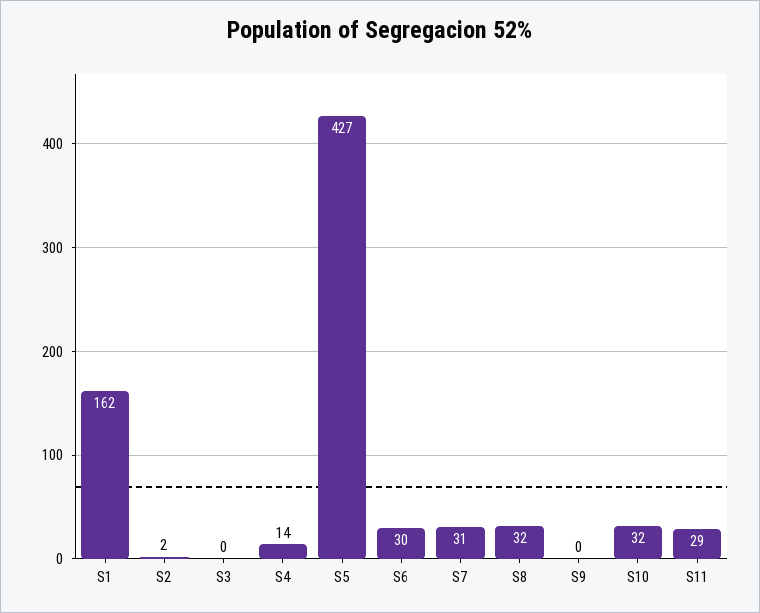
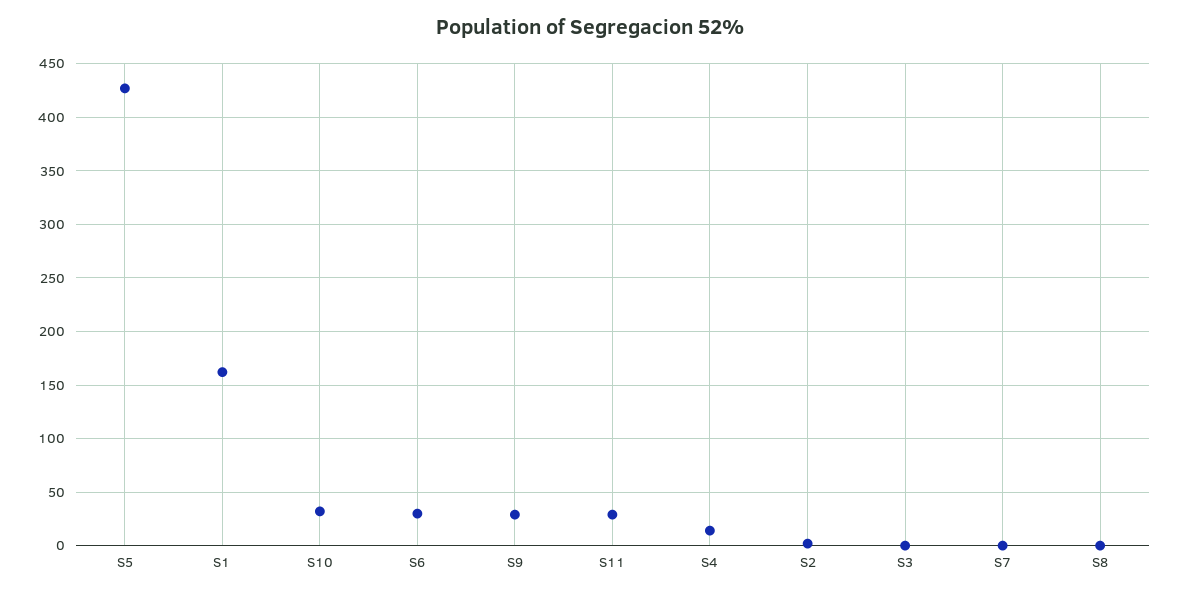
  {
    "S1": 162,
    "S2": 2,
    "S3": 0,
    "S4": 14,
    "S5": 427,
    "S6": 30,
-   "S7": 31,
+   "S7": 0,
-   "S8": 32,
+   "S8": 0,
-   "S9": 0,
+   "S9": 30,
    "S10": 32,
    "S11": 29
  }

